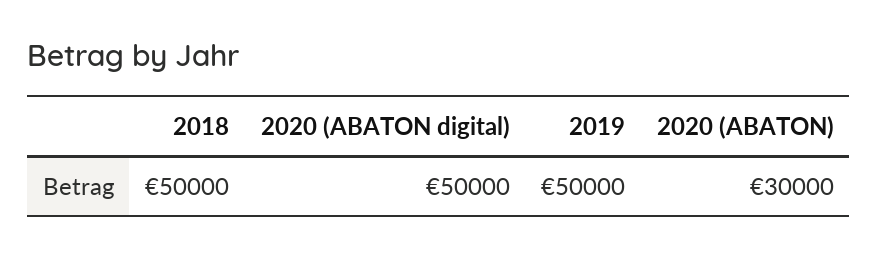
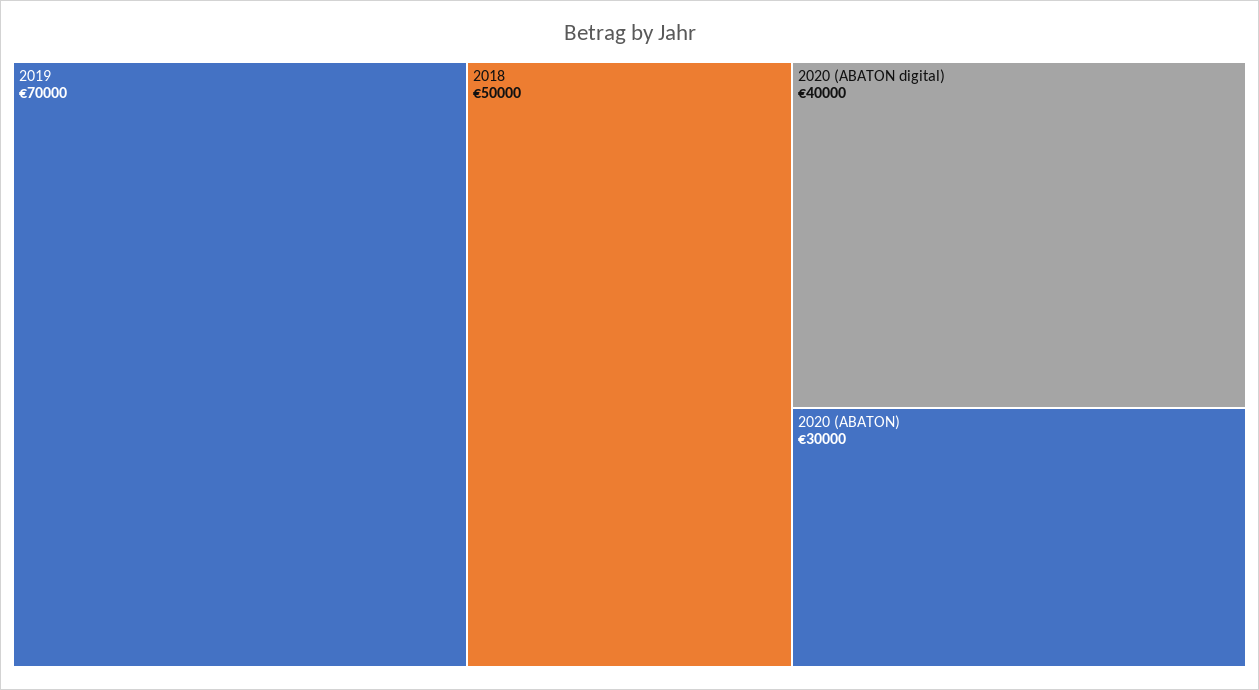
  {
    "2018": 50000,
-   "2020 (ABATON digital)": 50000,
+   "2020 (ABATON digital)": 40000,
-   "2019": 50000,
+   "2019": 70000,
    "2020 (ABATON)": 30000
  }

